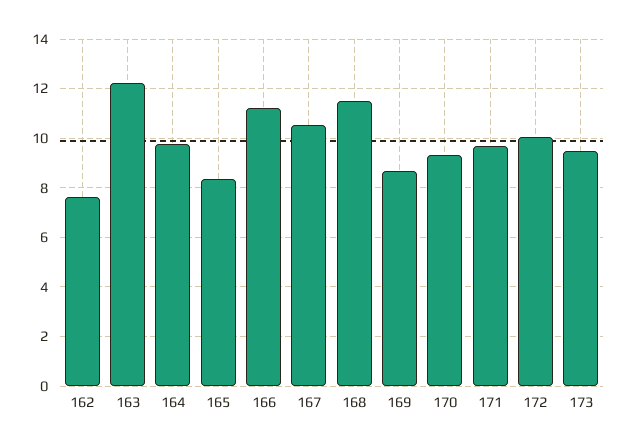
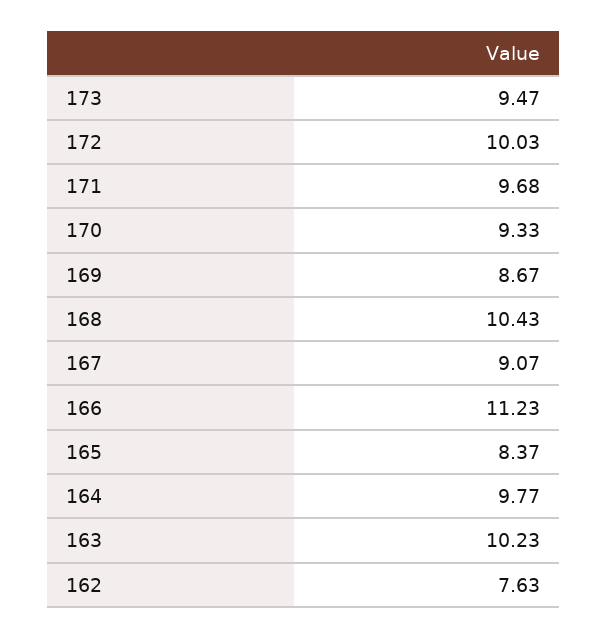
  {
    "162": 7.63,
-   "163": 12.25,
+   "163": 10.23,
    "164": 9.77,
    "165": 8.37,
    "166": 11.23,
-   "167": 10.5,
+   "167": 9.07,
-   "168": 11.5,
+   "168": 10.43,
    "169": 8.67,
    "170": 9.33,
    "171": 9.68,
    "172": 10.03,
    "173": 9.47
  }

